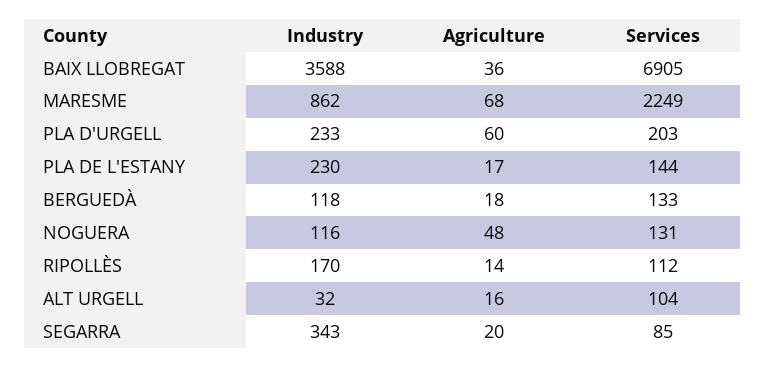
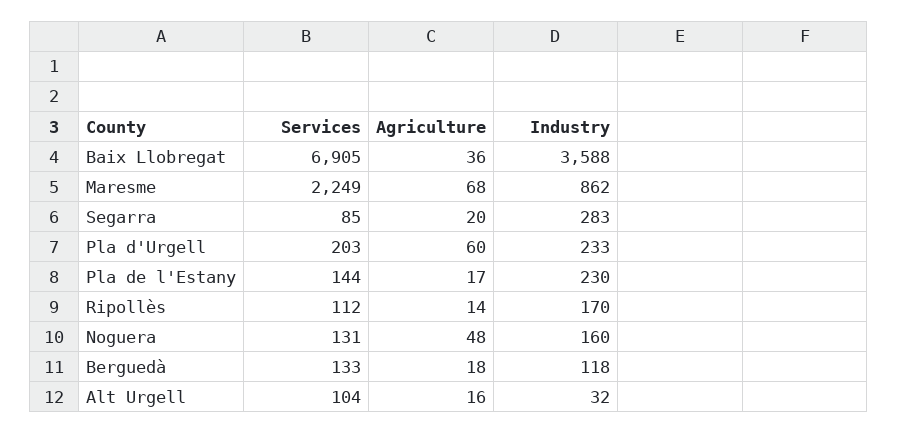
  {
    "Industry": {
      "BAIX LLOBREGAT": 3588,
      "MARESME": 862,
      "PLA D'URGELL": 233,
      "PLA DE L'ESTANY": 230,
      "BERGUEDÀ": 118,
-     "NOGUERA": 116,
+     "NOGUERA": 160,
      "RIPOLLÈS": 170,
      "ALT URGELL": 32,
-     "SEGARRA": 343
+     "SEGARRA": 283
    },
    "Agriculture": {
      "BAIX LLOBREGAT": 36,
      "MARESME": 68,
      "PLA D'URGELL": 60,
      "PLA DE L'ESTANY": 17,
      "BERGUEDÀ": 18,
      "NOGUERA": 48,
      "RIPOLLÈS": 14,
      "ALT URGELL": 16,
      "SEGARRA": 20
    },
    "Services": {
      "BAIX LLOBREGAT": 6905,
      "MARESME": 2249,
      "PLA D'URGELL": 203,
      "PLA DE L'ESTANY": 144,
      "BERGUEDÀ": 133,
      "NOGUERA": 131,
      "RIPOLLÈS": 112,
      "ALT URGELL": 104,
      "SEGARRA": 85
    }
  }

